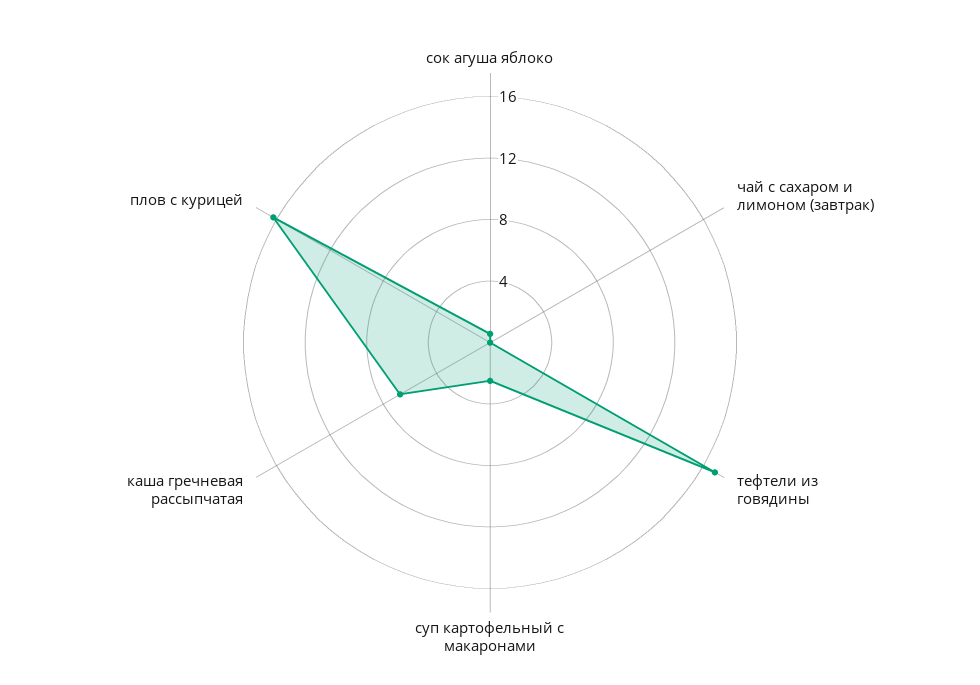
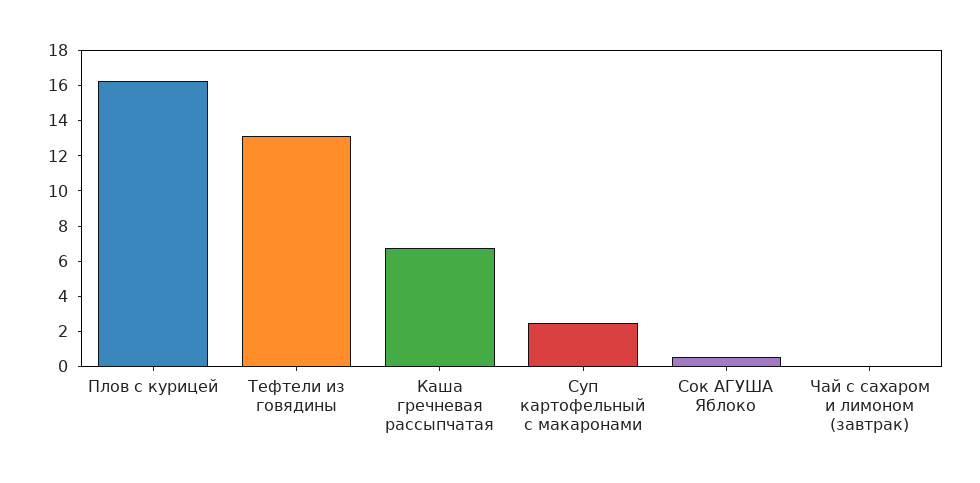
  {
    "сок агуша яблоко": 0.5,
    "чай с сахаром и лимоном (завтрак)": 0,
-   "тефтели из говядины": 17,
+   "тефтели из говядины": 13,
    "суп картофельный с макаронами": 2.5,
    "каша гречневая рассыпчатая": 7,
    "плов с курицей": 16.5
  }

